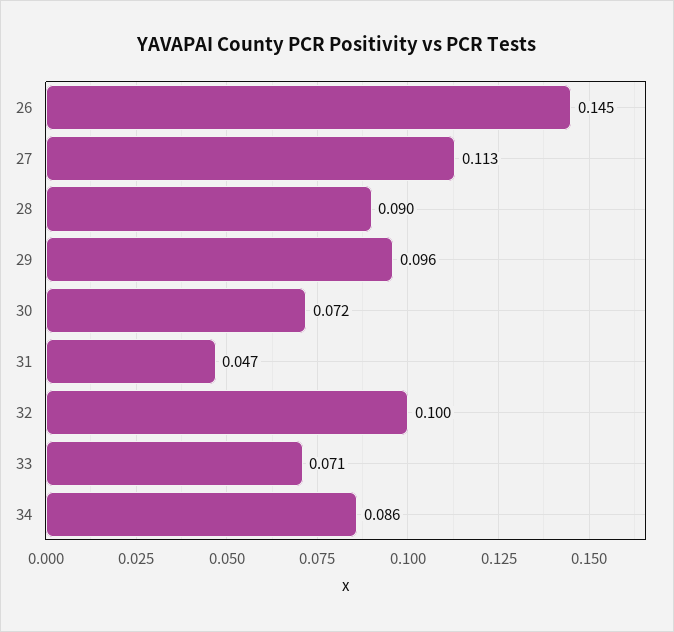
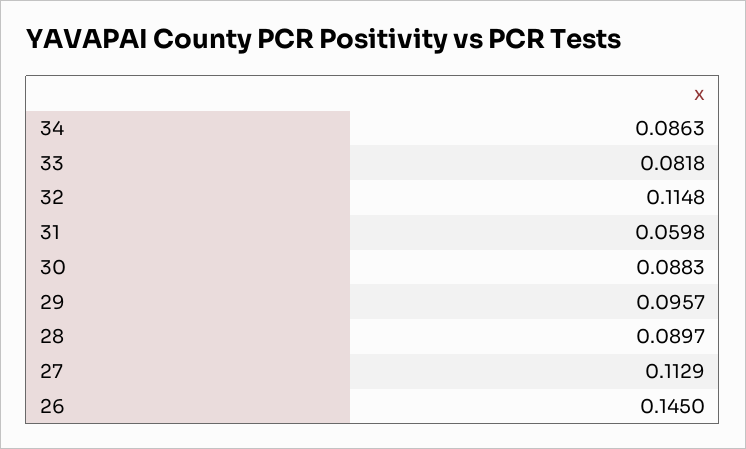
  {
    "26": 0.145,
    "27": 0.1129,
    "28": 0.0897,
    "29": 0.0957,
-   "30": 0.072,
+   "30": 0.0883,
-   "31": 0.047,
+   "31": 0.0598,
-   "32": 0.1,
+   "32": 0.1148,
-   "33": 0.071,
+   "33": 0.0818,
    "34": 0.0863
  }

